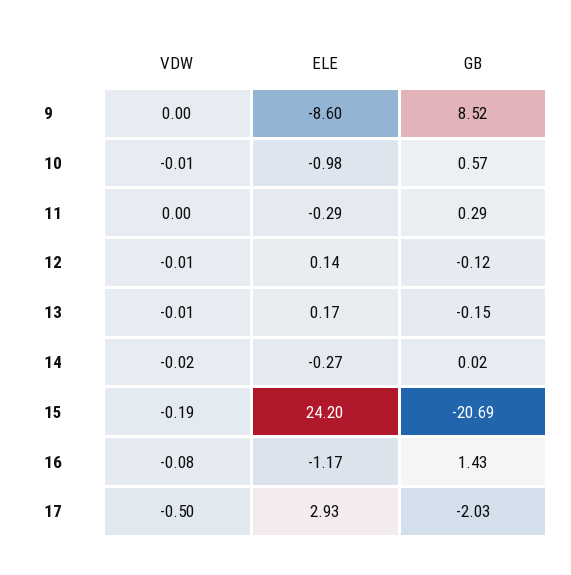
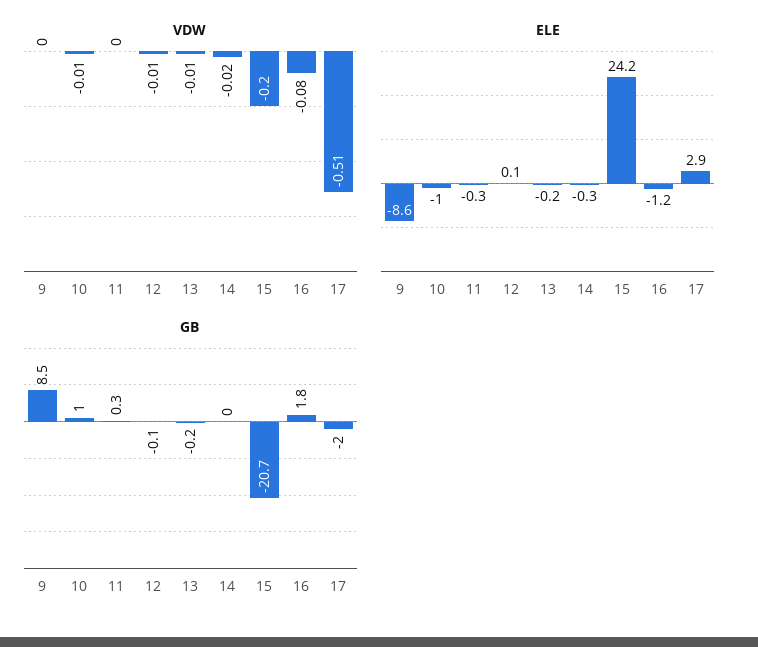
  {
    "VDW": {
      "9": 0,
      "10": -0.01,
      "11": 0,
      "12": -0.01,
      "13": -0.01,
      "14": -0.02,
-     "15": -0.19,
+     "15": -0.2,
      "16": -0.08,
-     "17": -0.5
+     "17": -0.51
    },
    "ELE": {
      "9": -8.6,
      "10": -0.98,
      "11": -0.29,
      "12": 0.14,
-     "13": 0.17,
+     "13": -0.2,
      "14": -0.27,
      "15": 24.2,
      "16": -1.17,
      "17": 2.93
    },
    "GB": {
      "9": 8.52,
-     "10": 0.57,
+     "10": 1,
      "11": 0.29,
      "12": -0.12,
      "13": -0.15,
      "14": 0.02,
      "15": -20.69,
-     "16": 1.43,
+     "16": 1.8,
      "17": -2.03
    }
  }

